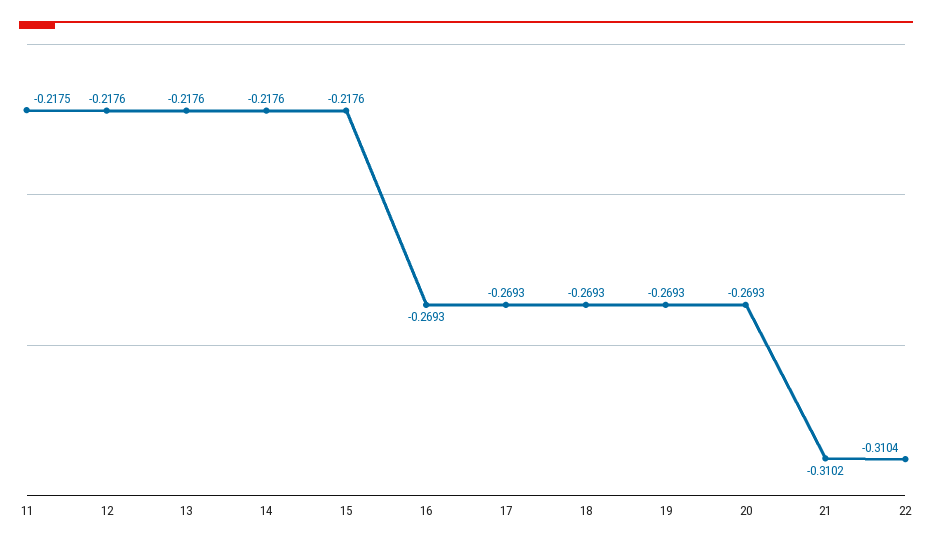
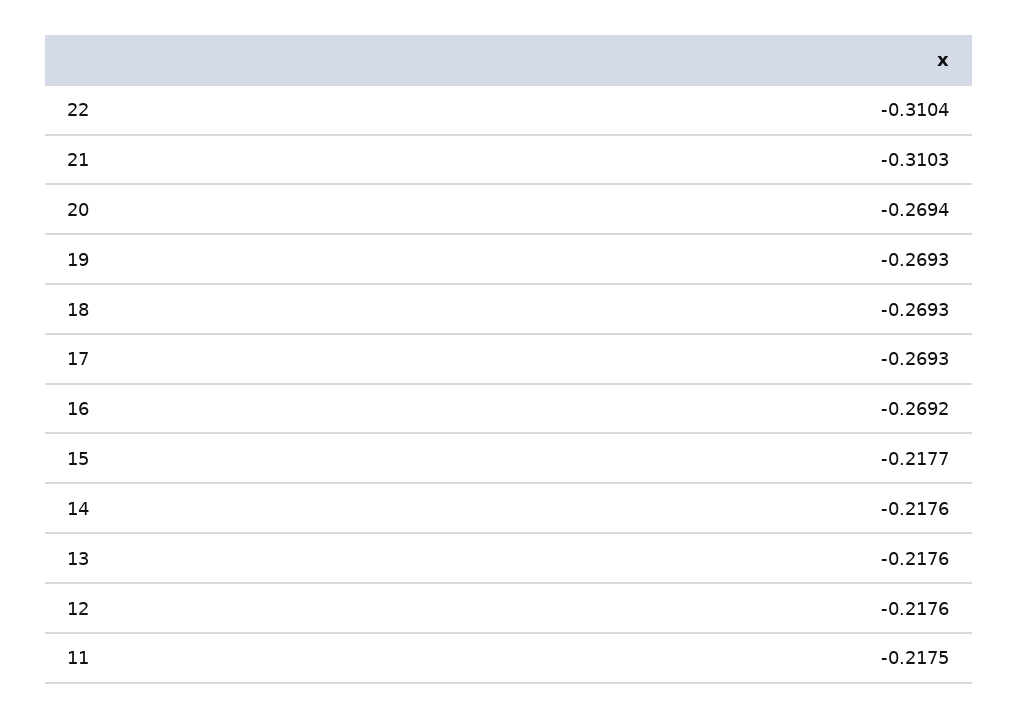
  {
    "11": -0.2175,
    "12": -0.2176,
    "13": -0.2176,
    "14": -0.2176,
-   "15": -0.2176,
+   "15": -0.2177,
-   "16": -0.2693,
+   "16": -0.2692,
    "17": -0.2693,
    "18": -0.2693,
    "19": -0.2693,
-   "20": -0.2693,
+   "20": -0.2694,
-   "21": -0.3102,
+   "21": -0.3103,
    "22": -0.3104
  }

